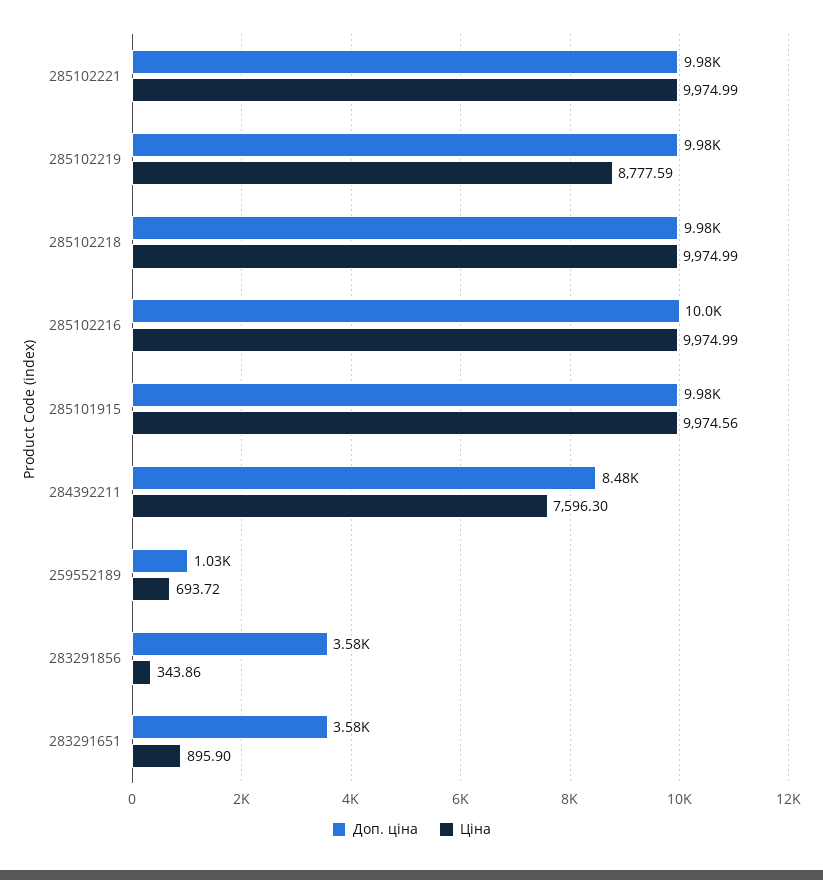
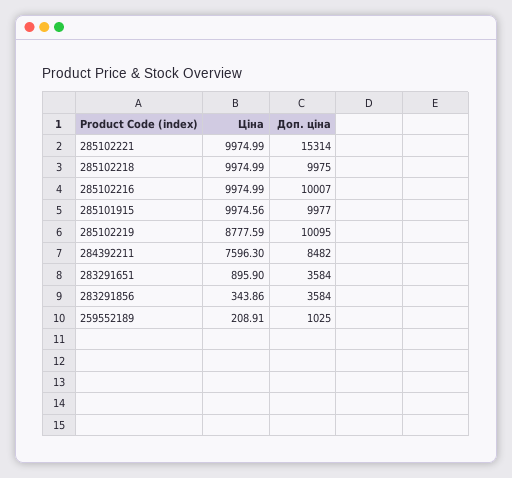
  {
    "Доп. ціна": {
-     "285102221": 9980,
+     "285102221": 15314,
-     "285102219": 9980,
+     "285102219": 10095,
      "285102218": 9975,
      "285102216": 10007,
      "285101915": 9977,
      "284392211": 8482,
      "259552189": 1025,
      "283291856": 3584,
      "283291651": 3584
    },
    "Ціна": {
      "285102221": 9974.99,
      "285102219": 8777.59,
      "285102218": 9974.99,
      "285102216": 9974.99,
      "285101915": 9974.56,
      "284392211": 7596.3,
-     "259552189": 693.72,
+     "259552189": 208.91,
      "283291856": 343.86,
      "283291651": 895.9
    }
  }

